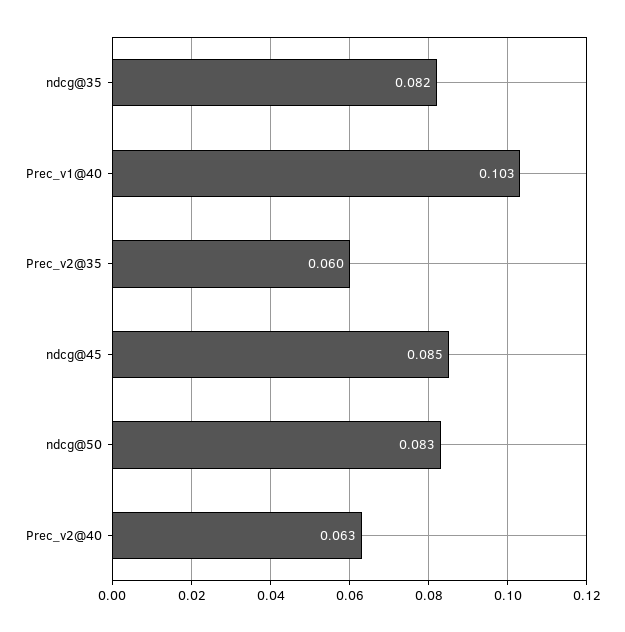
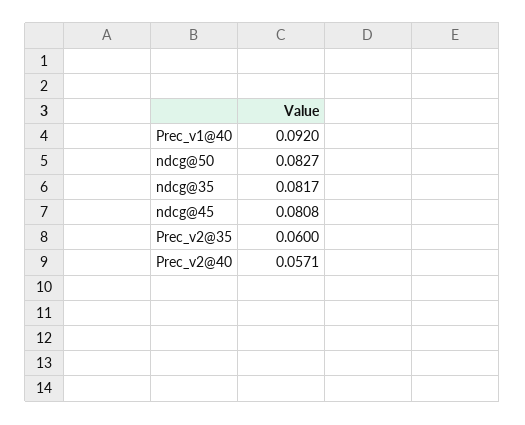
  {
    "ndcg@35": 0.0817,
-   "Prec_v1@40": 0.103,
+   "Prec_v1@40": 0.092,
    "Prec_v2@35": 0.06,
-   "ndcg@45": 0.085,
+   "ndcg@45": 0.0808,
    "ndcg@50": 0.0827,
-   "Prec_v2@40": 0.063
+   "Prec_v2@40": 0.0571
  }

